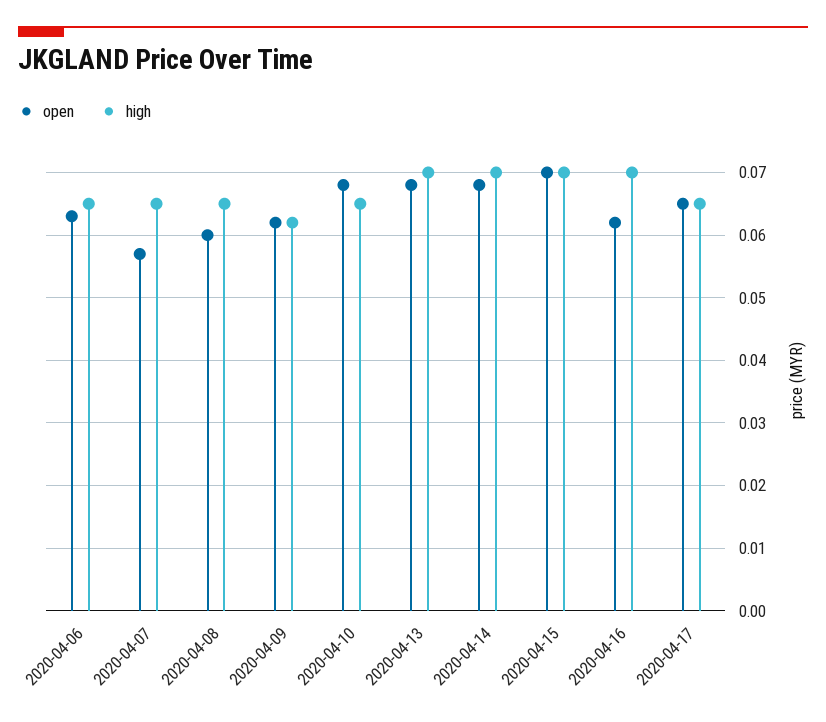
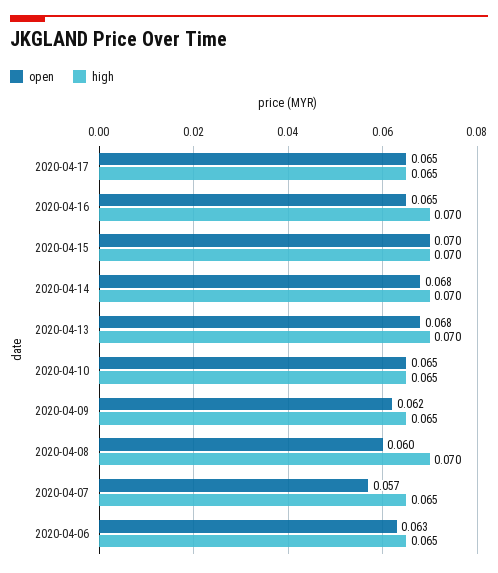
  {
    "open": {
      "2020-04-06": 0.063,
      "2020-04-07": 0.057,
      "2020-04-08": 0.06,
      "2020-04-09": 0.062,
-     "2020-04-10": 0.068,
+     "2020-04-10": 0.065,
      "2020-04-13": 0.068,
      "2020-04-14": 0.068,
      "2020-04-15": 0.07,
-     "2020-04-16": 0.062,
+     "2020-04-16": 0.065,
      "2020-04-17": 0.065
    },
    "high": {
      "2020-04-06": 0.065,
      "2020-04-07": 0.065,
-     "2020-04-08": 0.065,
+     "2020-04-08": 0.07,
-     "2020-04-09": 0.062,
+     "2020-04-09": 0.065,
      "2020-04-10": 0.065,
      "2020-04-13": 0.07,
      "2020-04-14": 0.07,
      "2020-04-15": 0.07,
      "2020-04-16": 0.07,
      "2020-04-17": 0.065
    }
  }

